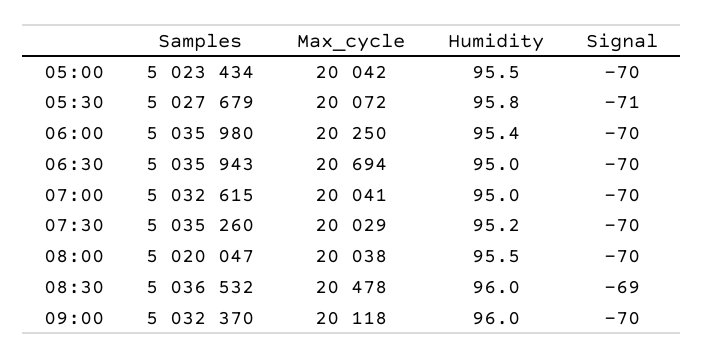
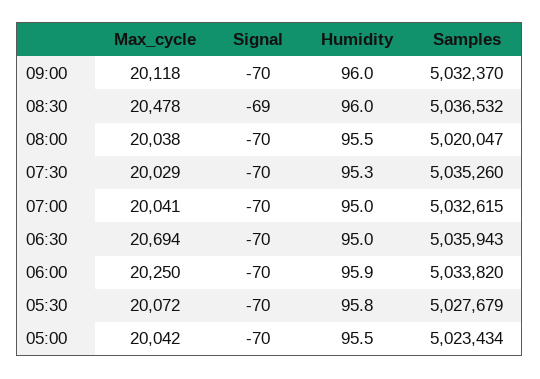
  {
    "Samples": {
      "05:00": 5023434,
      "05:30": 5027679,
-     "06:00": 5035980,
+     "06:00": 5033820,
      "06:30": 5035943,
      "07:00": 5032615,
      "07:30": 5035260,
      "08:00": 5020047,
      "08:30": 5036532,
      "09:00": 5032370
    },
    "Max_cycle": {
      "05:00": 20042,
      "05:30": 20072,
      "06:00": 20250,
      "06:30": 20694,
      "07:00": 20041,
      "07:30": 20029,
      "08:00": 20038,
      "08:30": 20478,
      "09:00": 20118
    },
    "Humidity": {
      "05:00": 95.5,
      "05:30": 95.8,
-     "06:00": 95.4,
+     "06:00": 95.9,
      "06:30": 95,
      "07:00": 95,
-     "07:30": 95.2,
+     "07:30": 95.3,
      "08:00": 95.5,
      "08:30": 96,
      "09:00": 96
    },
    "Signal": {
      "05:00": -70,
-     "05:30": -71,
+     "05:30": -70,
      "06:00": -70,
      "06:30": -70,
      "07:00": -70,
      "07:30": -70,
      "08:00": -70,
      "08:30": -69,
      "09:00": -70
    }
  }

